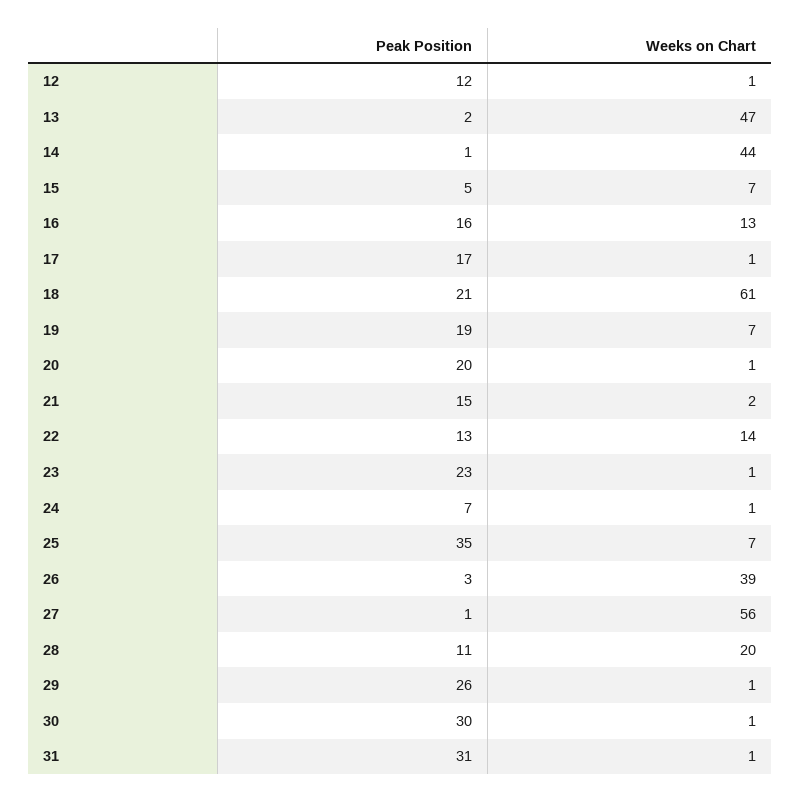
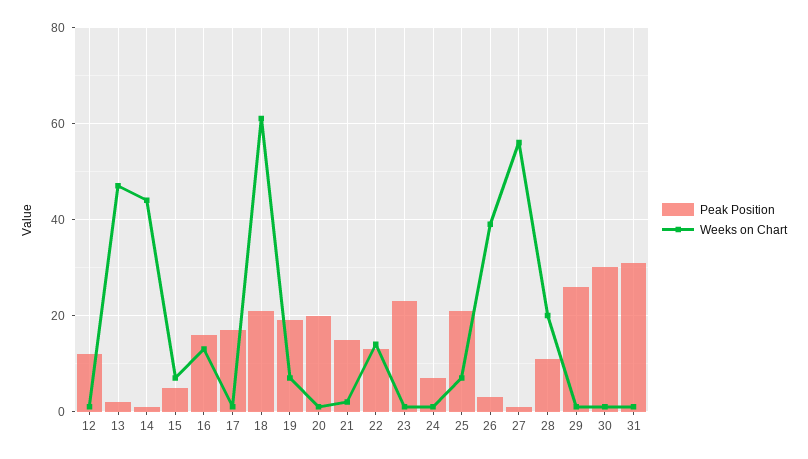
  {
    "Peak Position": {
      "12": 12,
      "13": 2,
      "14": 1,
      "15": 5,
      "16": 16,
      "17": 17,
      "18": 21,
      "19": 19,
      "20": 20,
      "21": 15,
      "22": 13,
      "23": 23,
      "24": 7,
-     "25": 35,
+     "25": 20,
      "26": 3,
      "27": 1,
      "28": 11,
      "29": 26,
      "30": 30,
      "31": 31
    },
    "Weeks on Chart": {
      "12": 1,
      "13": 47,
      "14": 44,
      "15": 7,
      "16": 13,
      "17": 1,
      "18": 61,
      "19": 7,
      "20": 1,
      "21": 2,
      "22": 14,
      "23": 1,
      "24": 1,
      "25": 7,
      "26": 39,
      "27": 56,
      "28": 20,
      "29": 1,
      "30": 1,
      "31": 1
    }
  }

